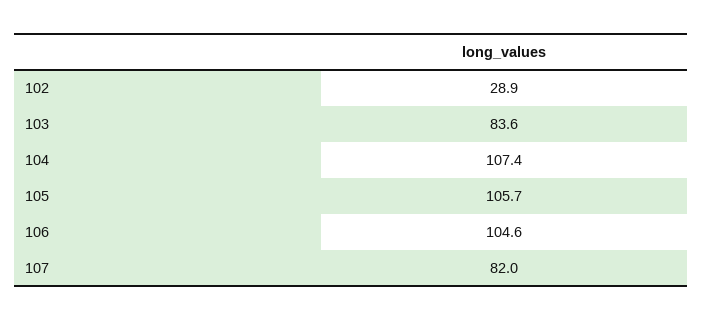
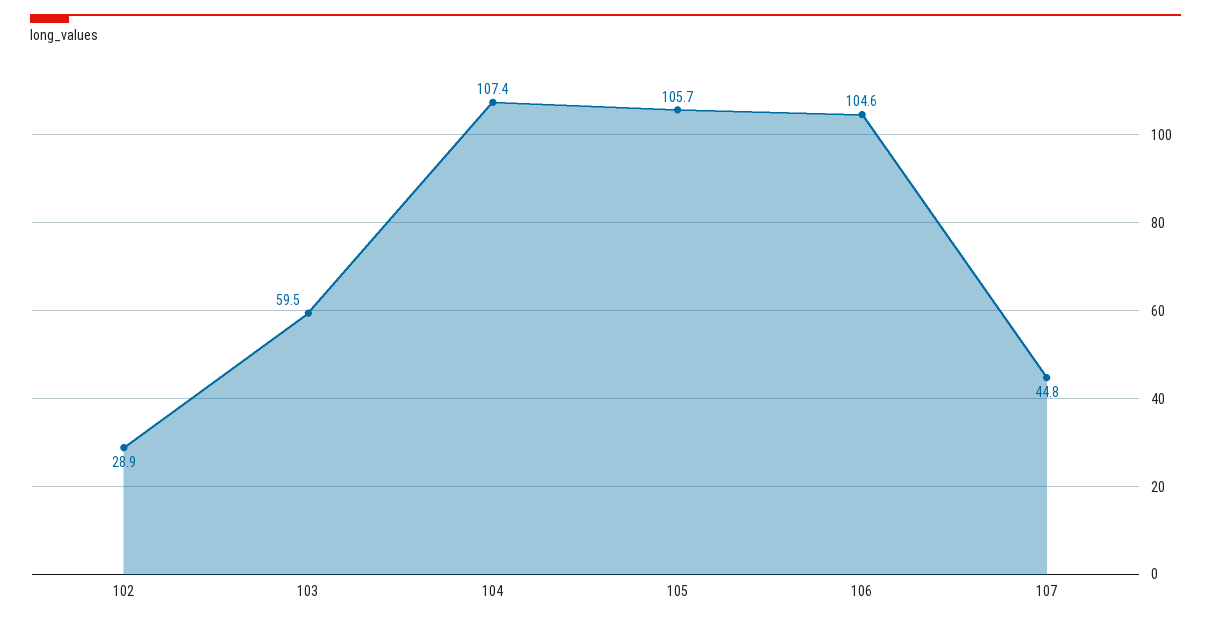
  {
    "102": 28.9,
-   "103": 83.6,
+   "103": 59.5,
    "104": 107.4,
    "105": 105.7,
    "106": 104.6,
-   "107": 82
+   "107": 44.8
  }

